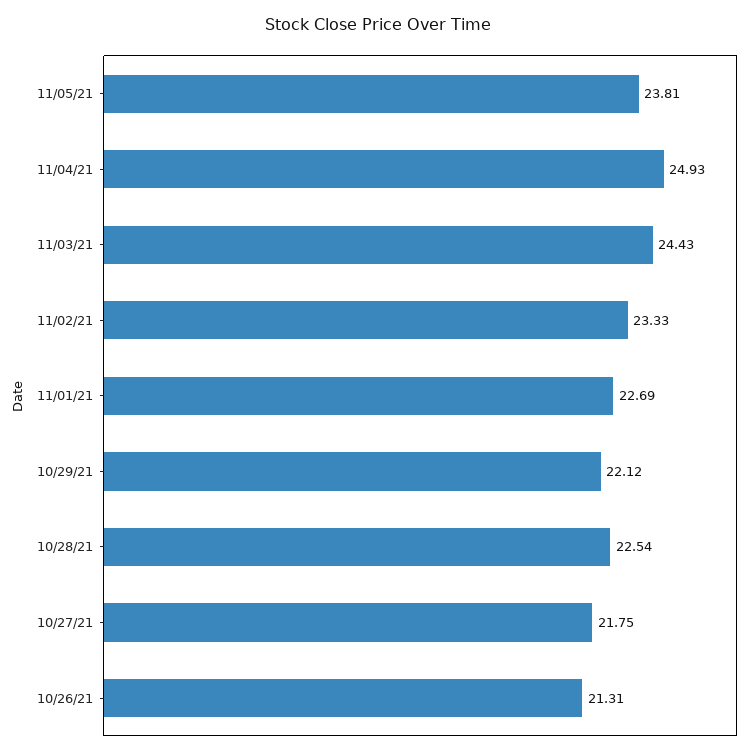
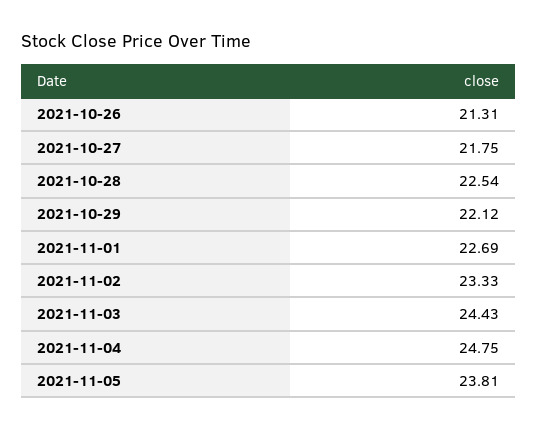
  {
    "11/05/21": 23.81,
-   "11/04/21": 24.93,
+   "11/04/21": 24.75,
    "11/03/21": 24.43,
    "11/02/21": 23.33,
    "11/01/21": 22.69,
    "10/29/21": 22.12,
    "10/28/21": 22.54,
    "10/27/21": 21.75,
    "10/26/21": 21.31
  }

